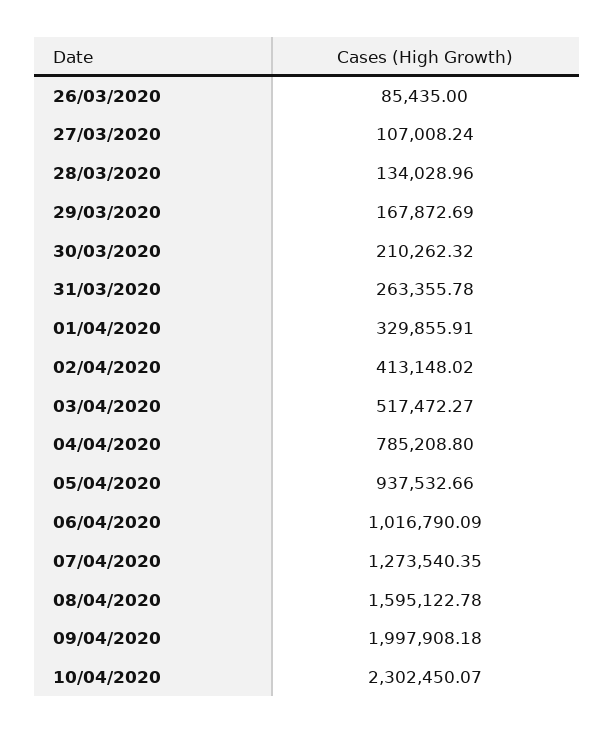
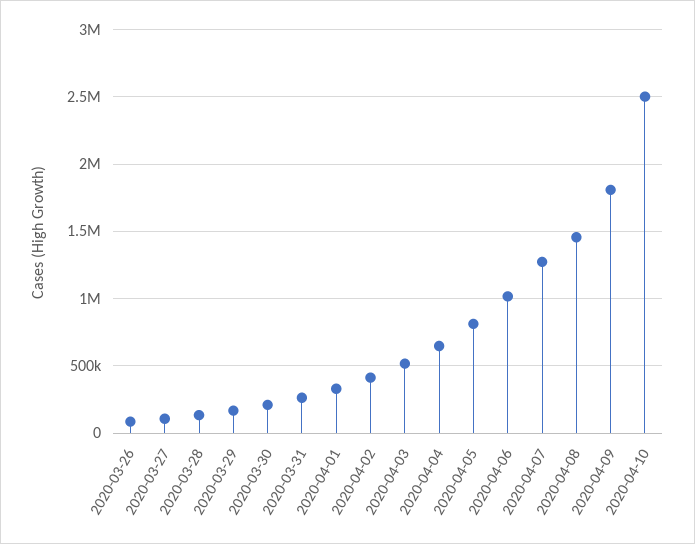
  {
    "26/03/2020": 85435,
    "27/03/2020": 107008.24,
    "28/03/2020": 134028.96,
    "29/03/2020": 167872.69,
    "30/03/2020": 210262.32,
    "31/03/2020": 263355.78,
    "01/04/2020": 329855.91,
    "02/04/2020": 413148.02,
    "03/04/2020": 517472.27,
-   "04/04/2020": 785208.8,
+   "04/04/2020": 650000,
-   "05/04/2020": 937532.66,
+   "05/04/2020": 800000,
    "06/04/2020": 1016790.09,
    "07/04/2020": 1273540.35,
-   "08/04/2020": 1595122.78,
+   "08/04/2020": 1450000,
-   "09/04/2020": 1997908.18,
+   "09/04/2020": 1800000,
-   "10/04/2020": 2302450.07
+   "10/04/2020": 2500000
  }

